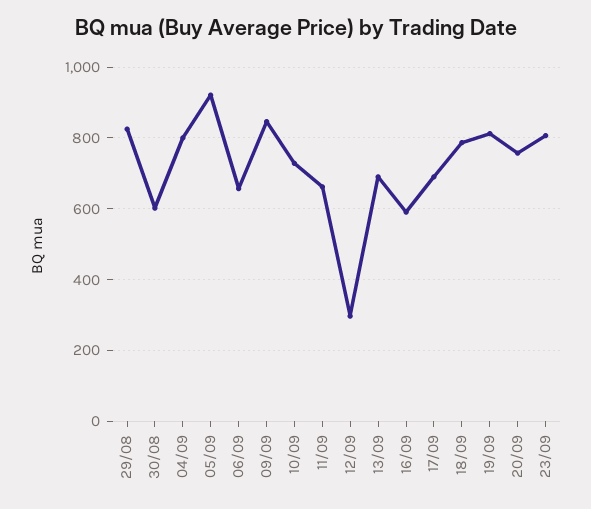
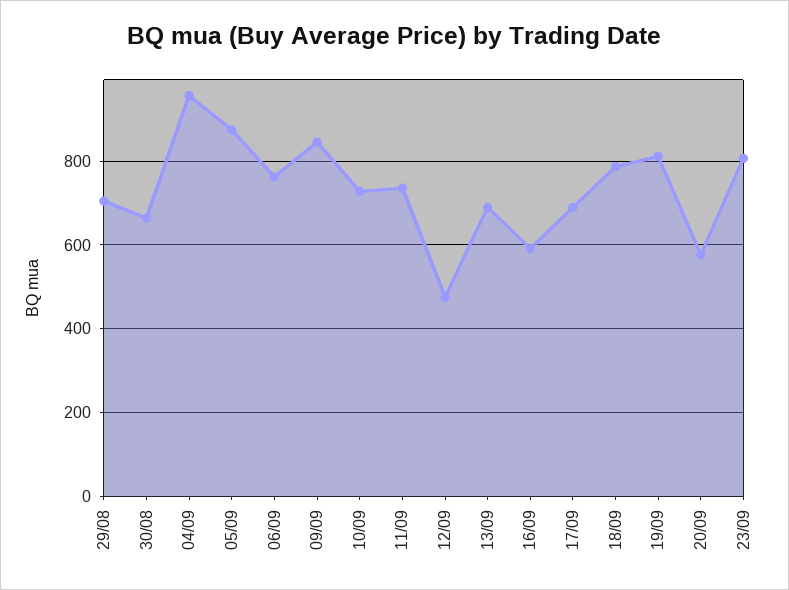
  {
-   "29/08": 820,
+   "29/08": 700,
-   "30/08": 600,
+   "30/08": 660,
-   "04/09": 800,
+   "04/09": 960,
-   "05/09": 920,
+   "05/09": 880,
-   "06/09": 660,
+   "06/09": 760,
    "09/09": 840,
    "10/09": 720,
-   "11/09": 660,
+   "11/09": 740,
-   "12/09": 300,
+   "12/09": 480,
    "13/09": 700,
    "16/09": 600,
    "17/09": 700,
    "18/09": 780,
    "19/09": 820,
-   "20/09": 760,
+   "20/09": 580,
    "23/09": 800
  }

